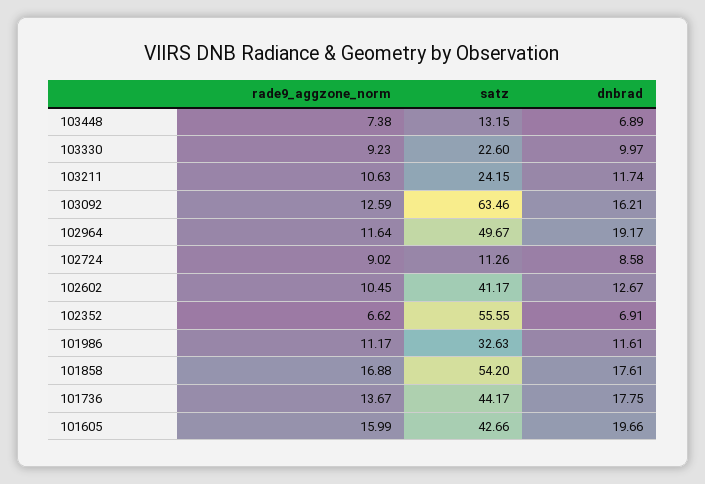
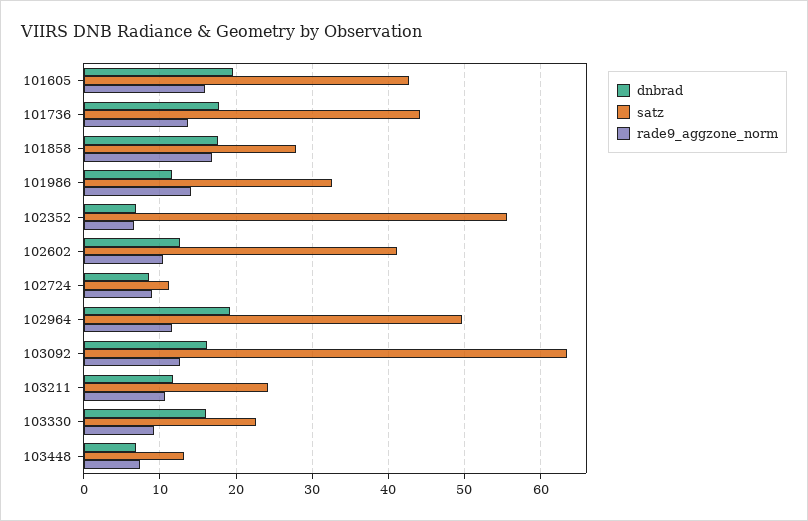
  {
    "rade9_aggzone_norm": {
      "103448": 7.38,
      "103330": 9.23,
      "103211": 10.63,
      "103092": 12.59,
      "102964": 11.64,
      "102724": 9.02,
      "102602": 10.45,
      "102352": 6.62,
-     "101986": 11.17,
+     "101986": 14,
      "101858": 16.88,
      "101736": 13.67,
      "101605": 15.99
    },
    "satz": {
      "103448": 13.15,
      "103330": 22.6,
      "103211": 24.15,
      "103092": 63.46,
      "102964": 49.67,
      "102724": 11.26,
      "102602": 41.17,
      "102352": 55.55,
      "101986": 32.63,
-     "101858": 54.2,
+     "101858": 28,
      "101736": 44.17,
      "101605": 42.66
    },
    "dnbrad": {
      "103448": 6.89,
-     "103330": 9.97,
+     "103330": 16,
      "103211": 11.74,
      "103092": 16.21,
      "102964": 19.17,
      "102724": 8.58,
      "102602": 12.67,
      "102352": 6.91,
      "101986": 11.61,
      "101858": 17.61,
      "101736": 17.75,
      "101605": 19.66
    }
  }

